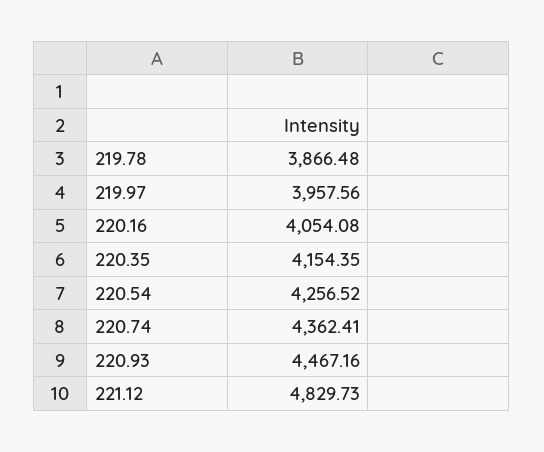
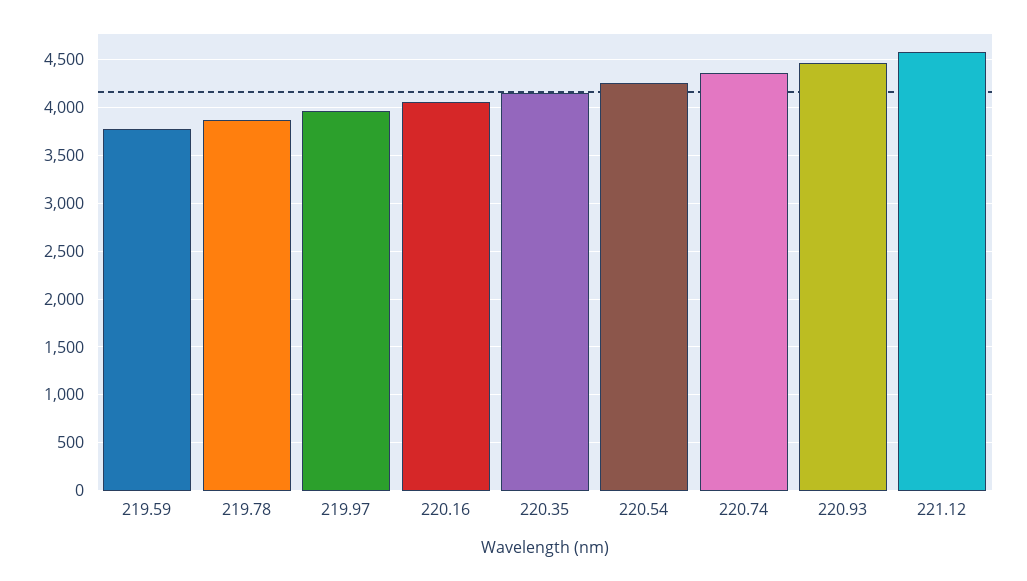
  {
    "219.78": 3866.48,
    "219.97": 3957.56,
    "220.16": 4054.08,
    "220.35": 4154.35,
    "220.54": 4256.52,
    "220.74": 4362.41,
    "220.93": 4467.16,
-   "221.12": 4829.73
+   "221.12": 4600,
+   "219.59": 3800
  }

